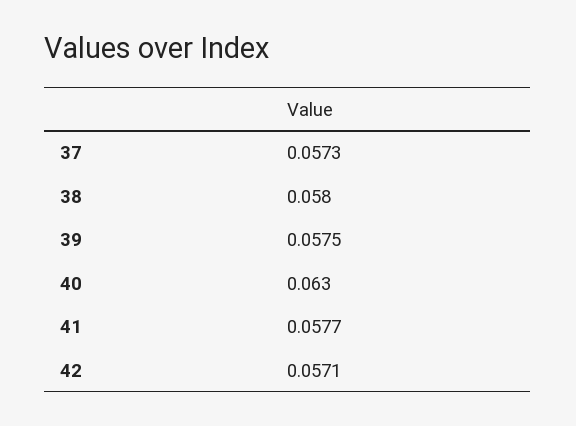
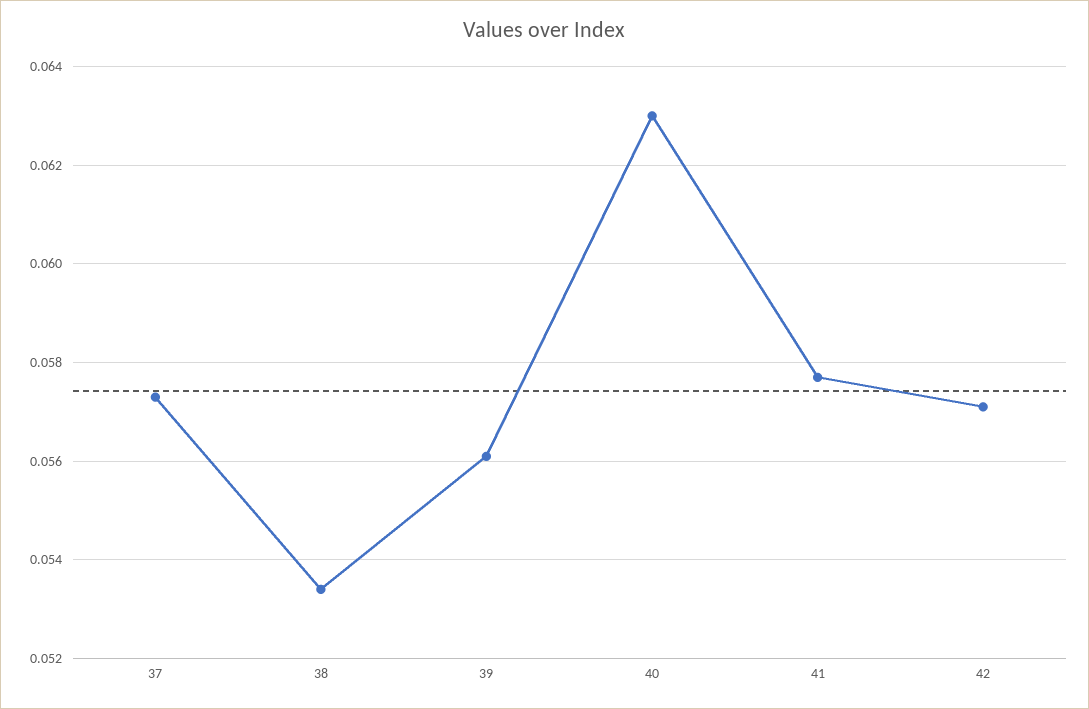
  {
    "37": 0.0573,
-   "38": 0.058,
+   "38": 0.0535,
-   "39": 0.0575,
+   "39": 0.056,
    "40": 0.063,
    "41": 0.0577,
    "42": 0.0571
  }

